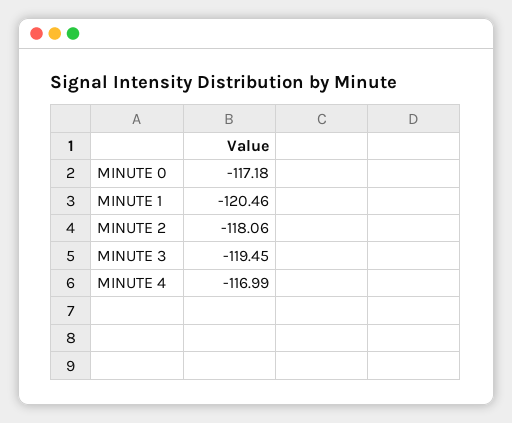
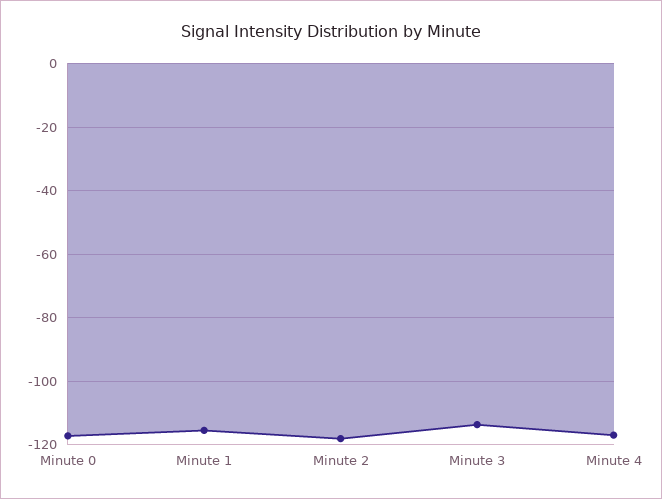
  {
    "MINUTE 0": -117.18,
-   "MINUTE 1": -120.46,
+   "MINUTE 1": -116,
    "MINUTE 2": -118.06,
-   "MINUTE 3": -119.45,
+   "MINUTE 3": -114,
    "MINUTE 4": -116.99
  }

